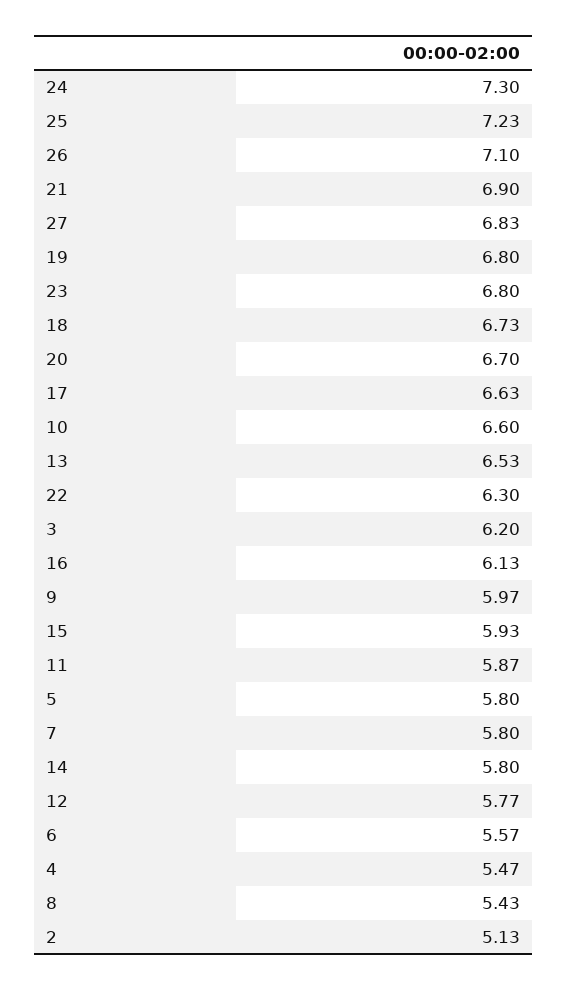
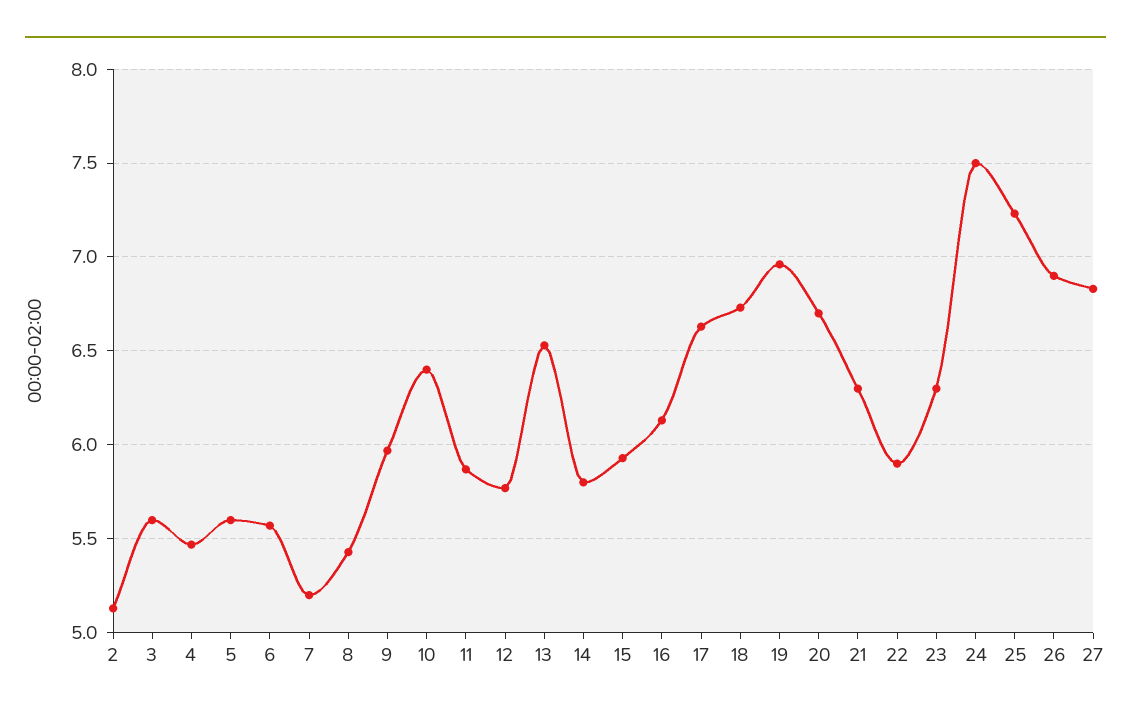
  {
-   "24": 7.3,
+   "24": 7.5,
    "25": 7.23,
-   "26": 7.1,
+   "26": 6.9,
-   "21": 6.9,
+   "21": 6.3,
    "27": 6.83,
-   "19": 6.8,
+   "19": 6.95,
-   "23": 6.8,
+   "23": 6.3,
    "18": 6.73,
    "20": 6.7,
    "17": 6.63,
-   "10": 6.6,
+   "10": 6.4,
    "13": 6.53,
-   "22": 6.3,
+   "22": 5.9,
-   "3": 6.2,
+   "3": 5.6,
    "16": 6.13,
    "9": 5.97,
    "15": 5.93,
    "11": 5.87,
-   "5": 5.8,
+   "5": 5.6,
-   "7": 5.8,
+   "7": 5.2,
    "14": 5.8,
    "12": 5.77,
    "6": 5.57,
    "4": 5.47,
    "8": 5.43,
    "2": 5.13
  }

